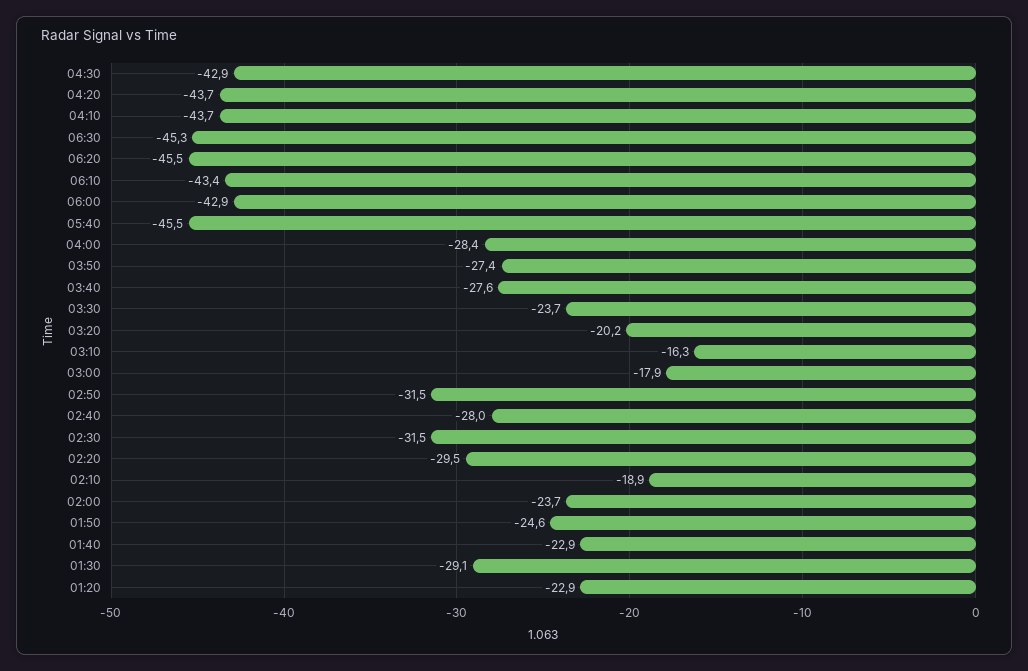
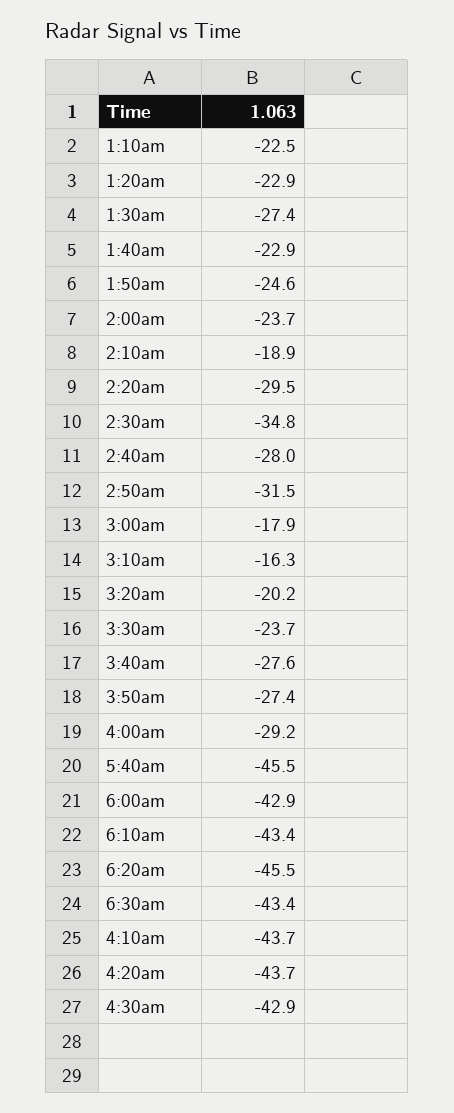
  {
    "04:30": -42.9,
    "04:20": -43.7,
    "04:10": -43.7,
-   "06:30": -45.3,
+   "06:30": -43.4,
    "06:20": -45.5,
    "06:10": -43.4,
    "06:00": -42.9,
    "05:40": -45.5,
-   "04:00": -28.4,
+   "04:00": -29.2,
    "03:50": -27.4,
    "03:40": -27.6,
    "03:30": -23.7,
    "03:20": -20.2,
    "03:10": -16.3,
    "03:00": -17.9,
    "02:50": -31.5,
    "02:40": -28,
-   "02:30": -31.5,
+   "02:30": -34.8,
    "02:20": -29.5,
    "02:10": -18.9,
    "02:00": -23.7,
    "01:50": -24.6,
    "01:40": -22.9,
-   "01:30": -29.1,
+   "01:30": -27.4,
-   "01:20": -22.9
+   "01:20": -22.9,
+   "1:10am": -22.5
  }

